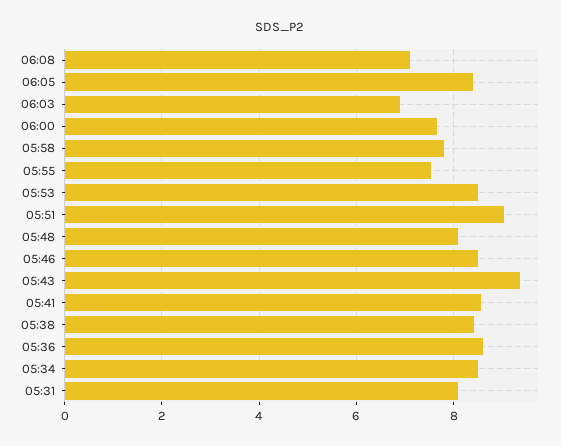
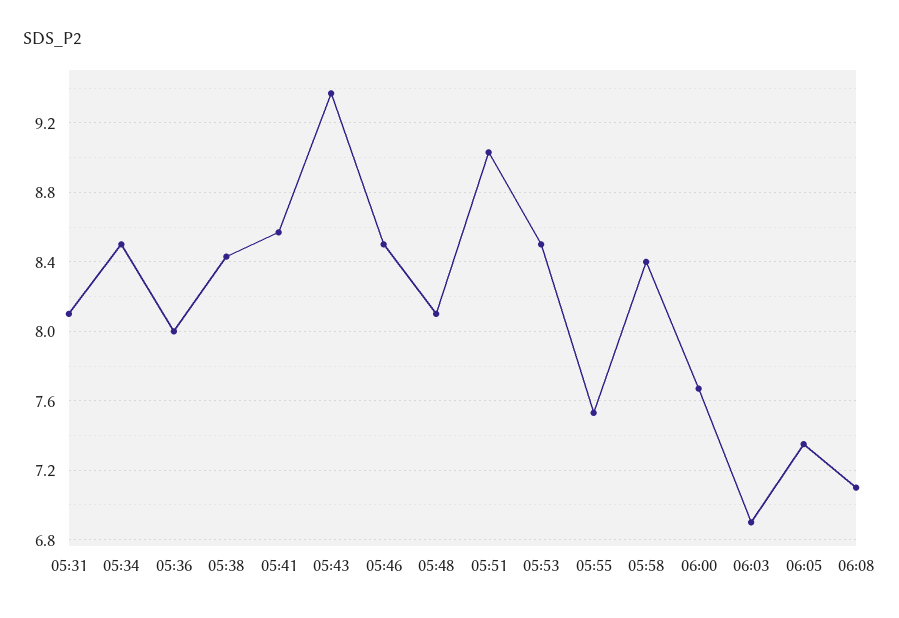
  {
    "06:08": 7.1,
-   "06:05": 8.4,
+   "06:05": 7.35,
    "06:03": 6.9,
    "06:00": 7.65,
-   "05:58": 7.8,
+   "05:58": 8.4,
    "05:55": 7.55,
    "05:53": 8.5,
    "05:51": 9.05,
    "05:48": 8.1,
    "05:46": 8.5,
    "05:43": 9.35,
    "05:41": 8.55,
    "05:38": 8.45,
-   "05:36": 8.6,
+   "05:36": 8,
    "05:34": 8.5,
    "05:31": 8.1
  }

